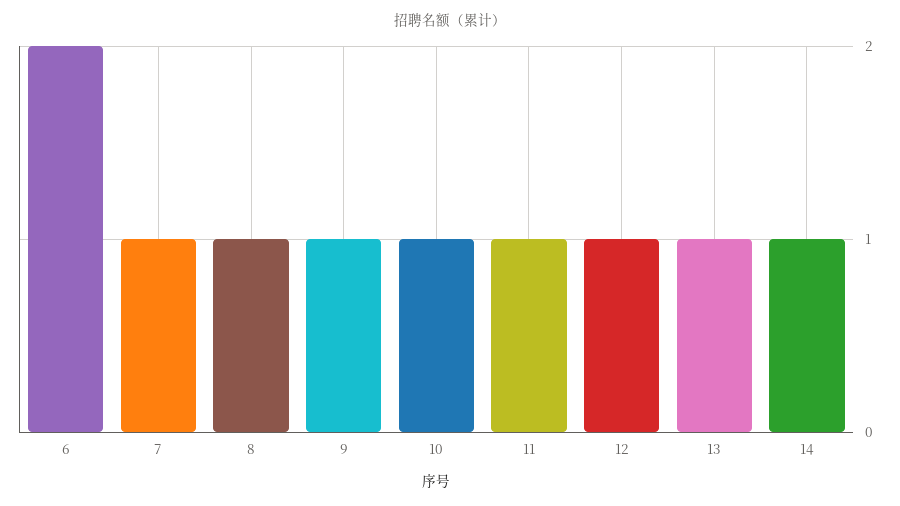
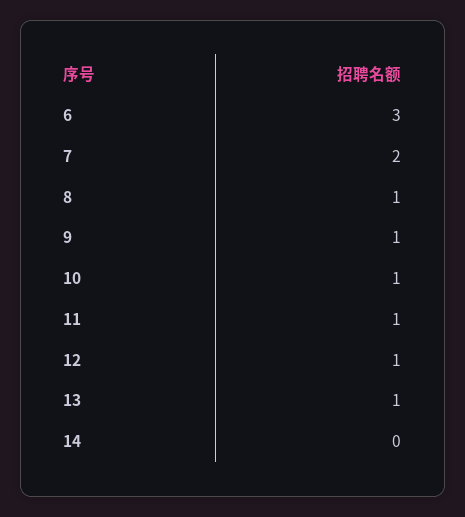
  {
-   "6": 2,
+   "6": 3,
-   "7": 1,
+   "7": 2,
    "8": 1,
    "9": 1,
    "10": 1,
    "11": 1,
    "12": 1,
    "13": 1,
-   "14": 1
+   "14": 0
  }

